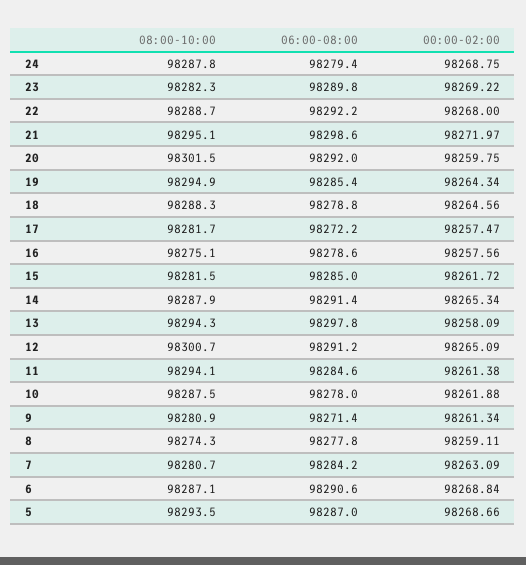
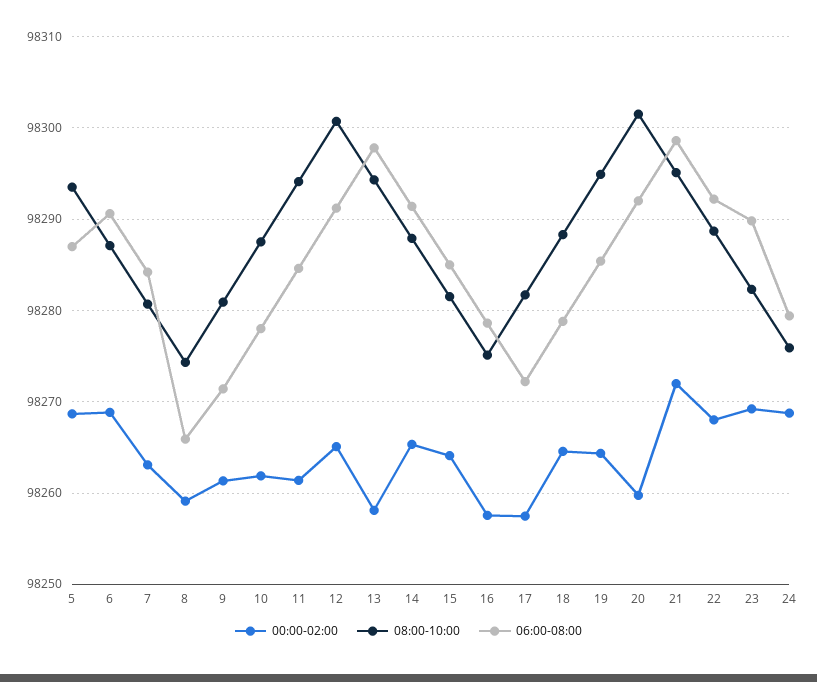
  {
    "08:00-10:00": {
-     "24": 98287.8,
+     "24": 98276,
      "23": 98282.3,
      "22": 98288.7,
      "21": 98295.1,
      "20": 98301.5,
      "19": 98294.9,
      "18": 98288.3,
      "17": 98281.7,
      "16": 98275.1,
      "15": 98281.5,
      "14": 98287.9,
      "13": 98294.3,
      "12": 98300.7,
      "11": 98294.1,
      "10": 98287.5,
      "9": 98280.9,
      "8": 98274.3,
      "7": 98280.7,
      "6": 98287.1,
      "5": 98293.5
    },
    "06:00-08:00": {
      "24": 98279.4,
      "23": 98289.8,
      "22": 98292.2,
      "21": 98298.6,
      "20": 98292,
      "19": 98285.4,
      "18": 98278.8,
      "17": 98272.2,
      "16": 98278.6,
      "15": 98285,
      "14": 98291.4,
      "13": 98297.8,
      "12": 98291.2,
      "11": 98284.6,
      "10": 98278,
      "9": 98271.4,
-     "8": 98277.8,
+     "8": 98266,
      "7": 98284.2,
      "6": 98290.6,
      "5": 98287
    },
    "00:00-02:00": {
      "24": 98268.75,
      "23": 98269.22,
      "22": 98268,
      "21": 98271.97,
      "20": 98259.75,
      "19": 98264.34,
      "18": 98264.56,
      "17": 98257.47,
      "16": 98257.56,
-     "15": 98261.72,
+     "15": 98264,
      "14": 98265.34,
      "13": 98258.09,
      "12": 98265.09,
      "11": 98261.38,
      "10": 98261.88,
      "9": 98261.34,
      "8": 98259.11,
      "7": 98263.09,
      "6": 98268.84,
      "5": 98268.66
    }
  }

